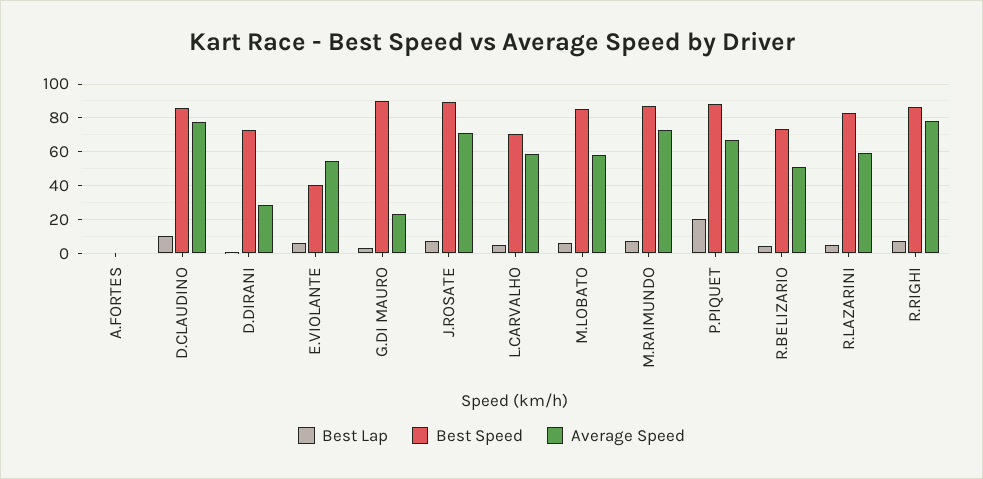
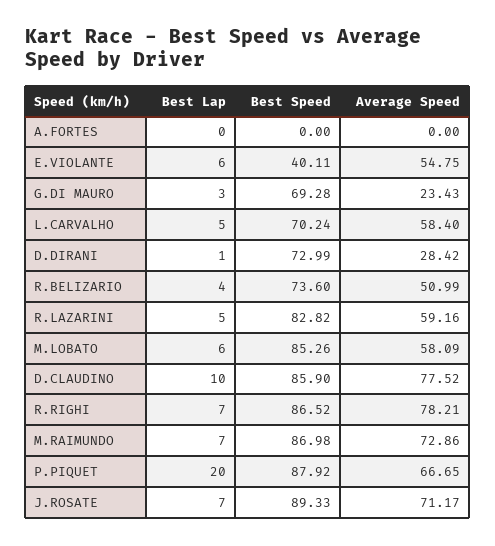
  {
    "Best Lap": {
      "A.FORTES": 0,
      "D.CLAUDINO": 10,
      "D.DIRANI": 1,
      "E.VIOLANTE": 6,
      "G.DI MAURO": 3,
      "J.ROSATE": 7,
      "L.CARVALHO": 5,
      "M.LOBATO": 6,
      "M.RAIMUNDO": 7,
      "P.PIQUET": 20,
      "R.BELIZARIO": 4,
      "R.LAZARINI": 5,
      "R.RIGHI": 7
    },
    "Best Speed": {
      "A.FORTES": 0,
      "D.CLAUDINO": 85.9,
      "D.DIRANI": 72.99,
      "E.VIOLANTE": 40.11,
-     "G.DI MAURO": 90,
+     "G.DI MAURO": 69.28,
      "J.ROSATE": 89.33,
      "L.CARVALHO": 70.24,
      "M.LOBATO": 85.26,
      "M.RAIMUNDO": 86.98,
      "P.PIQUET": 87.92,
      "R.BELIZARIO": 73.6,
      "R.LAZARINI": 82.82,
      "R.RIGHI": 86.52
    },
    "Average Speed": {
      "A.FORTES": 0,
      "D.CLAUDINO": 77.52,
      "D.DIRANI": 28.42,
      "E.VIOLANTE": 54.75,
      "G.DI MAURO": 23.43,
      "J.ROSATE": 71.17,
      "L.CARVALHO": 58.4,
      "M.LOBATO": 58.09,
      "M.RAIMUNDO": 72.86,
      "P.PIQUET": 66.65,
      "R.BELIZARIO": 50.99,
      "R.LAZARINI": 59.16,
      "R.RIGHI": 78.21
    }
  }

